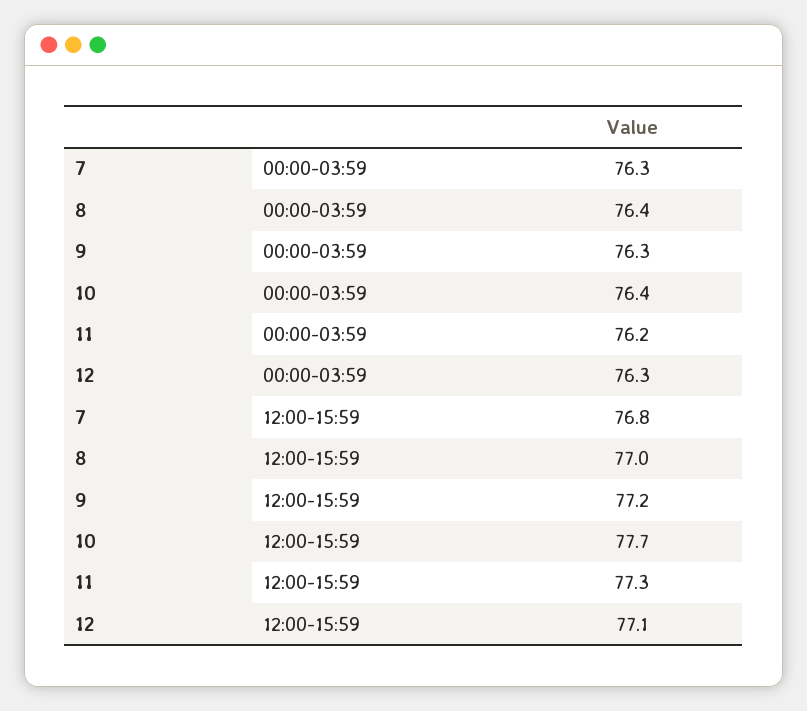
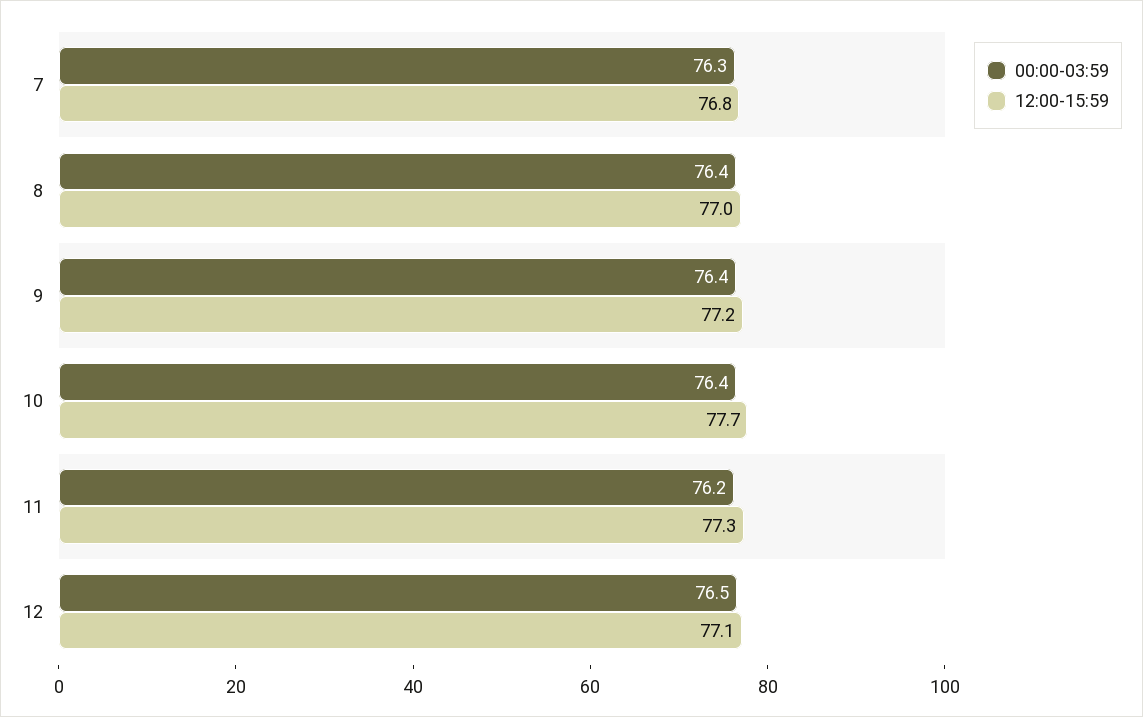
  {
    "00:00-03:59": {
      "7": 76.3,
      "8": 76.4,
-     "9": 76.3,
+     "9": 76.4,
      "10": 76.4,
      "11": 76.2,
-     "12": 76.3
+     "12": 76.5
    },
    "12:00-15:59": {
      "7": 76.8,
      "8": 77,
      "9": 77.2,
      "10": 77.7,
      "11": 77.3,
      "12": 77.1
    }
  }

